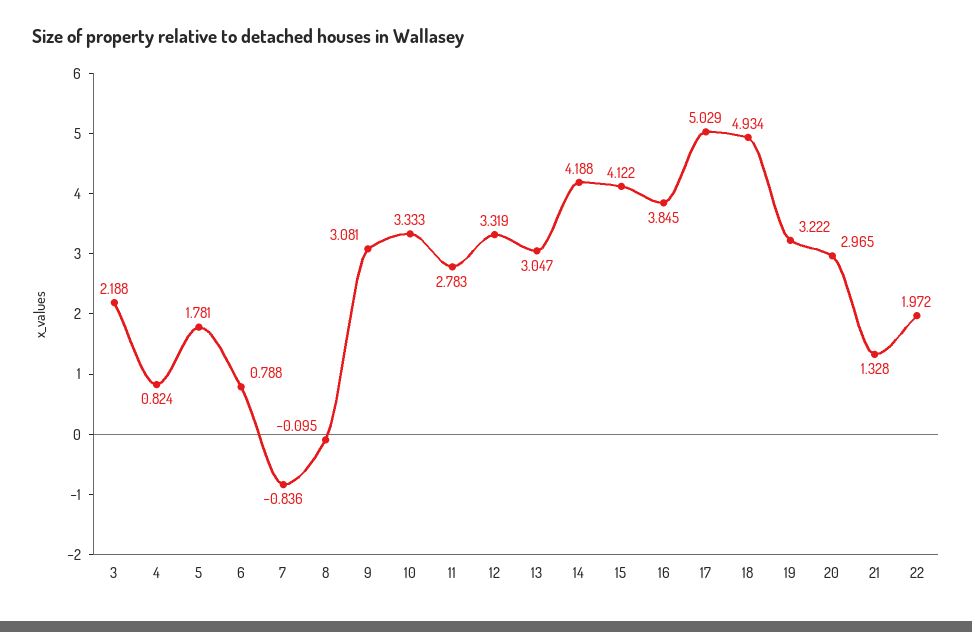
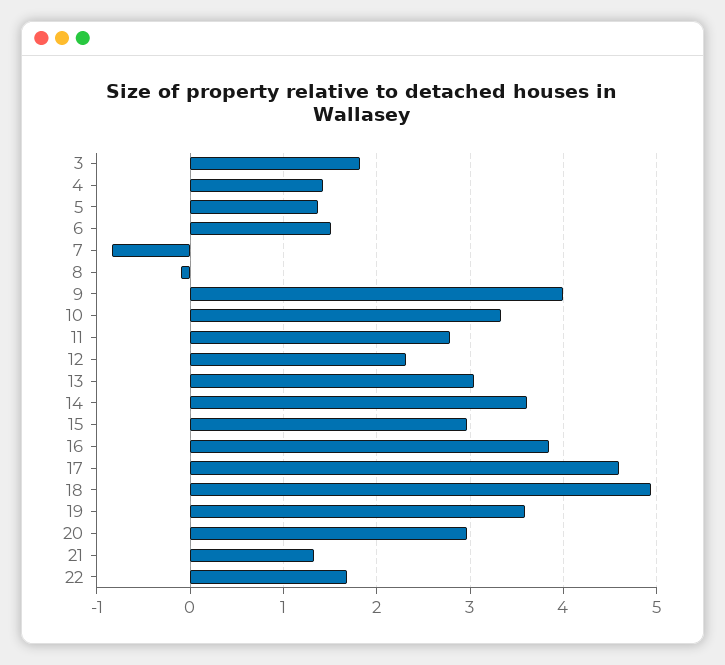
  {
-   "3": 2.188,
+   "3": 1.8,
-   "4": 0.824,
+   "4": 1.4,
-   "5": 1.781,
+   "5": 1.4,
-   "6": 0.788,
+   "6": 1.5,
    "7": -0.836,
    "8": -0.095,
-   "9": 3.081,
+   "9": 4,
    "10": 3.333,
    "11": 2.783,
-   "12": 3.319,
+   "12": 2.3,
    "13": 3.047,
-   "14": 4.188,
+   "14": 3.6,
-   "15": 4.122,
+   "15": 3,
    "16": 3.845,
-   "17": 5.029,
+   "17": 4.6,
    "18": 4.934,
-   "19": 3.222,
+   "19": 3.6,
    "20": 2.965,
    "21": 1.328,
-   "22": 1.972
+   "22": 1.7
  }

